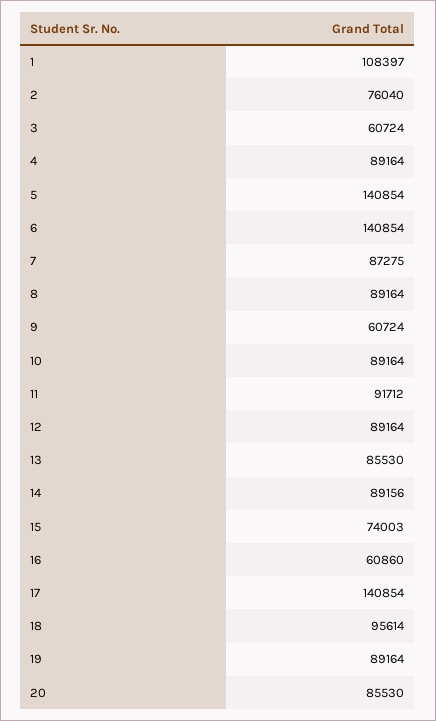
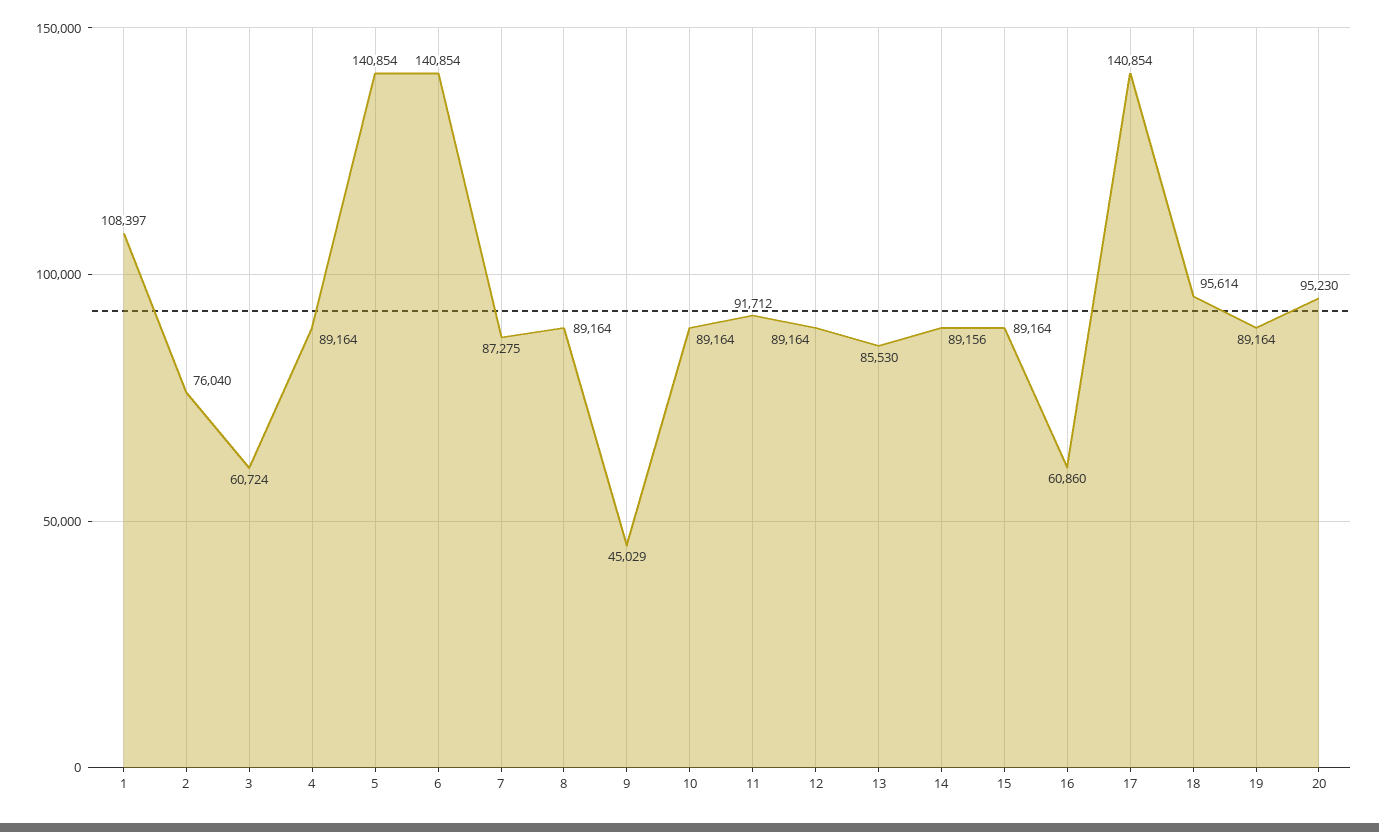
  {
    "1": 108397,
    "2": 76040,
    "3": 60724,
    "4": 89164,
    "5": 140854,
    "6": 140854,
    "7": 87275,
    "8": 89164,
-   "9": 60724,
+   "9": 45029,
    "10": 89164,
    "11": 91712,
    "12": 89164,
    "13": 85530,
    "14": 89156,
-   "15": 74003,
+   "15": 89164,
    "16": 60860,
    "17": 140854,
    "18": 95614,
    "19": 89164,
-   "20": 85530
+   "20": 95230
  }

